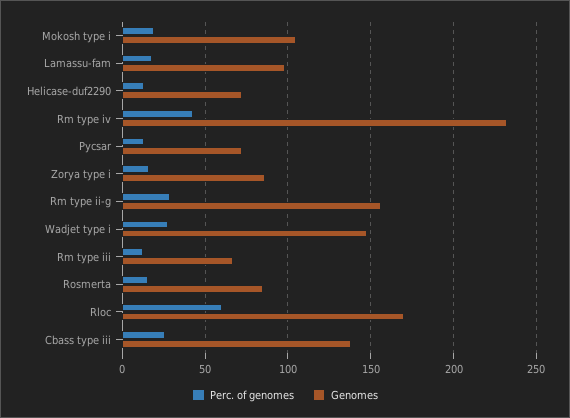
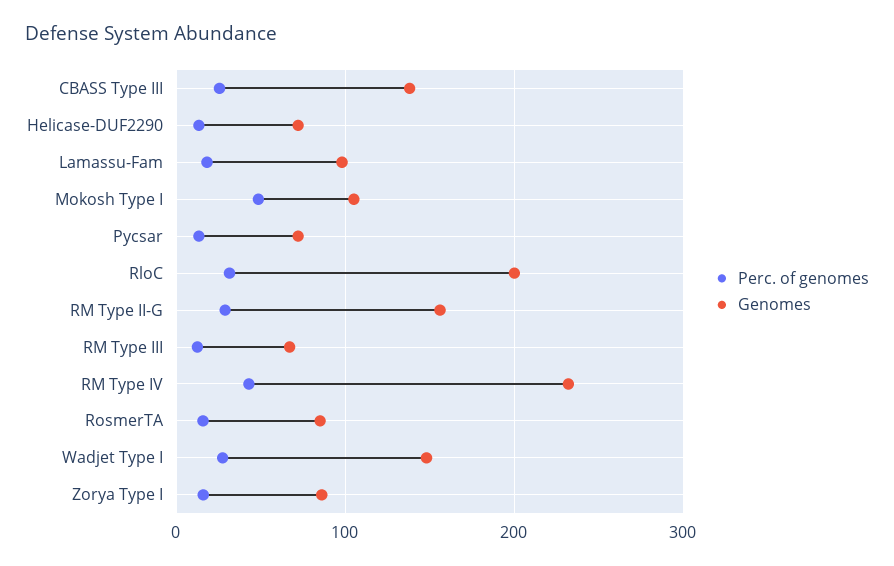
  {
    "Perc. of genomes": {
-     "Mokosh type i": 20,
+     "Mokosh type i": 50,
      "Lamassu-fam": 20,
      "Helicase-duf2290": 15,
      "Rm type iv": 45,
      "Pycsar": 15,
      "Zorya type i": 15,
      "Rm type ii-g": 30,
      "Wadjet type i": 25,
      "Rm type iii": 10,
      "Rosmerta": 15,
-     "Rloc": 60,
+     "Rloc": 30,
      "Cbass type iii": 25
    },
    "Genomes": {
      "Mokosh type i": 105,
      "Lamassu-fam": 100,
      "Helicase-duf2290": 70,
      "Rm type iv": 230,
      "Pycsar": 70,
      "Zorya type i": 85,
      "Rm type ii-g": 155,
      "Wadjet type i": 150,
      "Rm type iii": 65,
      "Rosmerta": 85,
-     "Rloc": 170,
+     "Rloc": 200,
      "Cbass type iii": 140
    }
  }

